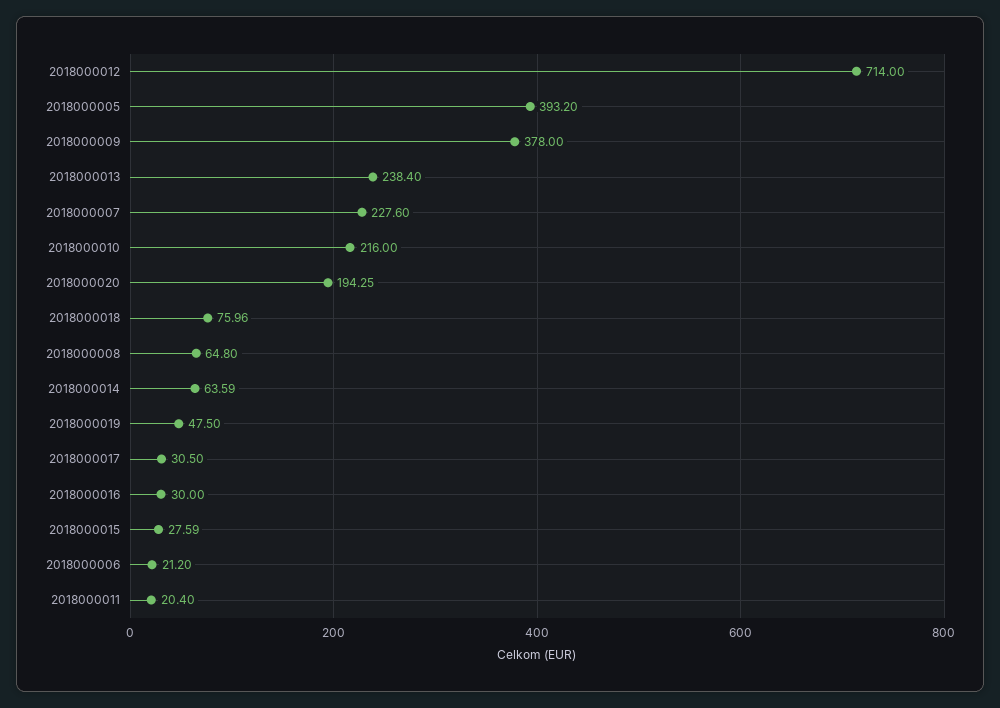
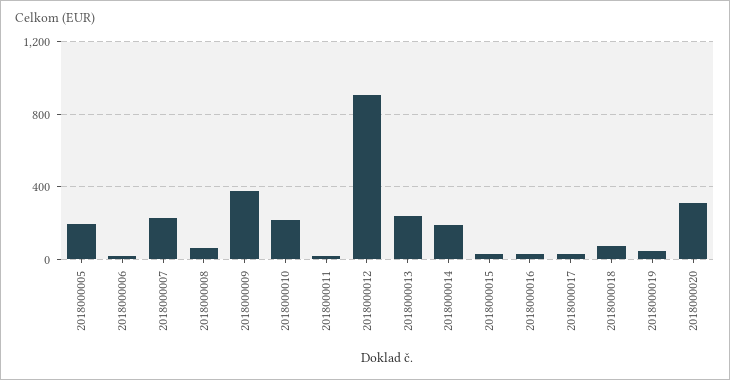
  {
-   "2018000012": 714,
+   "2018000012": 900,
-   "2018000005": 393.2,
+   "2018000005": 200,
    "2018000009": 378,
    "2018000013": 238.4,
    "2018000007": 227.6,
    "2018000010": 216,
-   "2018000020": 194.25,
+   "2018000020": 300,
    "2018000018": 75.96,
    "2018000008": 64.8,
-   "2018000014": 63.59,
+   "2018000014": 200,
    "2018000019": 47.5,
    "2018000017": 30.5,
    "2018000016": 30,
    "2018000015": 27.59,
    "2018000006": 21.2,
    "2018000011": 20.4
  }

